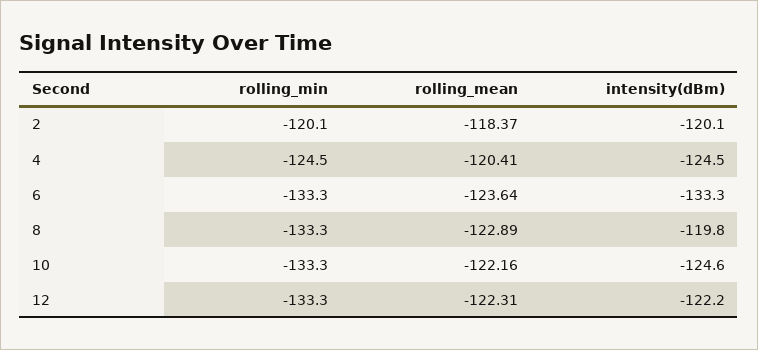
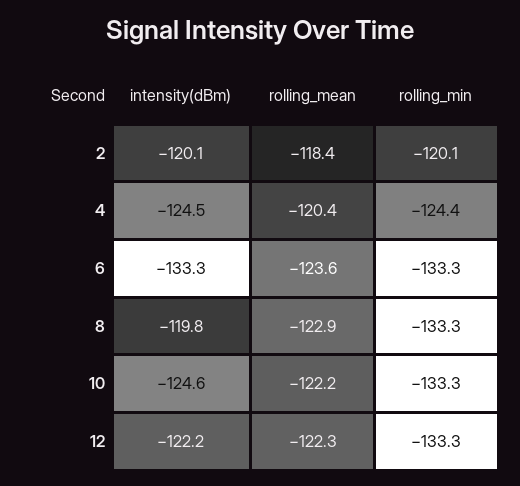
  {
    "rolling_min": {
      "2": -120.1,
-     "4": -124.5,
+     "4": -124.4,
      "6": -133.3,
      "8": -133.3,
      "10": -133.3,
      "12": -133.3
    },
    "rolling_mean": {
      "2": -118.37,
      "4": -120.41,
      "6": -123.64,
      "8": -122.89,
      "10": -122.16,
      "12": -122.31
    },
    "intensity(dBm)": {
      "2": -120.1,
      "4": -124.5,
      "6": -133.3,
      "8": -119.8,
      "10": -124.6,
      "12": -122.2
    }
  }

